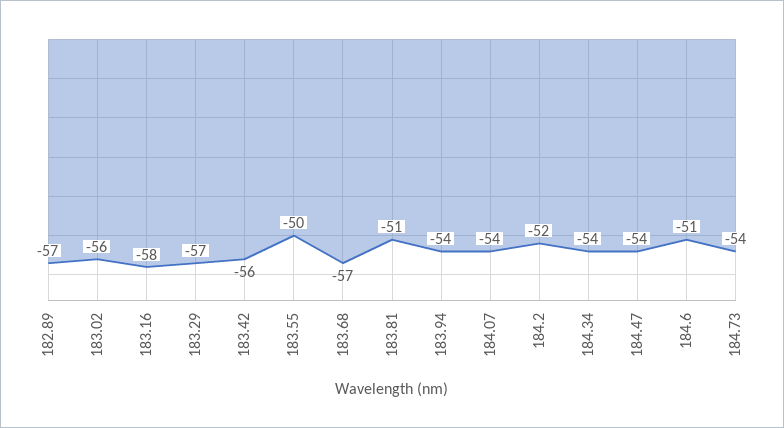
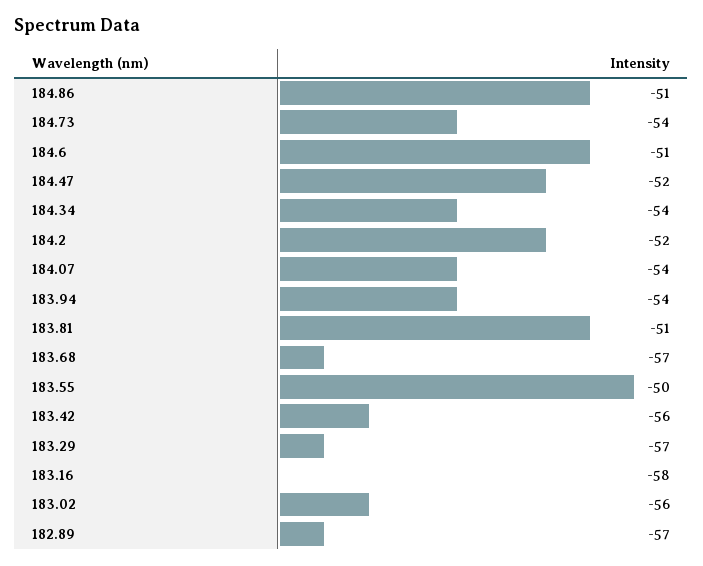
  {
    "182.89": -57,
    "183.02": -56,
    "183.16": -58,
    "183.29": -57,
    "183.42": -56,
    "183.55": -50,
    "183.68": -57,
    "183.81": -51,
    "183.94": -54,
    "184.07": -54,
    "184.2": -52,
    "184.34": -54,
-   "184.47": -54,
+   "184.47": -52,
    "184.6": -51,
-   "184.73": -54
+   "184.73": -54,
+   "184.86": -51
  }

